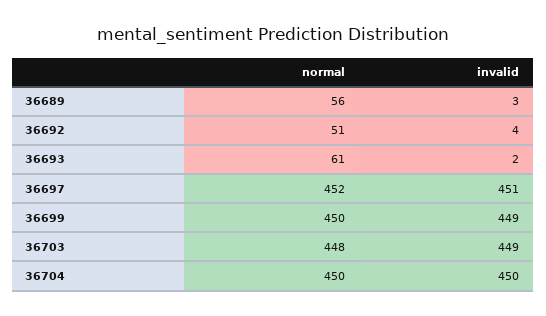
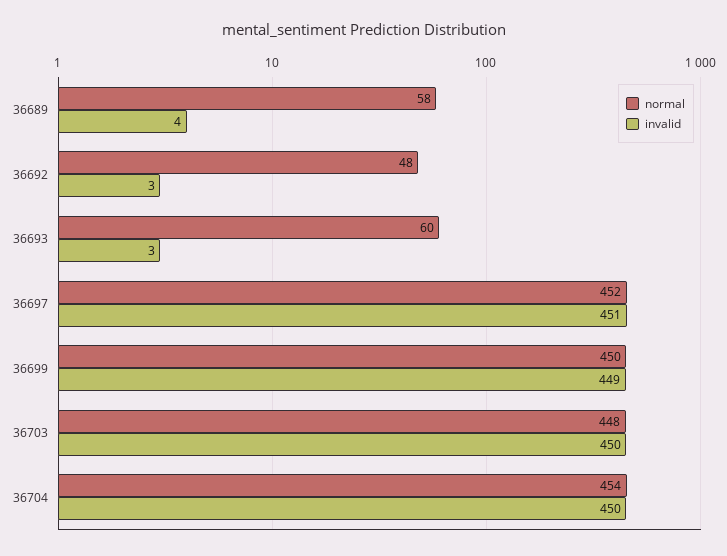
  {
    "normal": {
-     "36689": 56,
+     "36689": 58,
-     "36692": 51,
+     "36692": 48,
-     "36693": 61,
+     "36693": 60,
      "36697": 452,
      "36699": 450,
      "36703": 448,
-     "36704": 450
+     "36704": 454
    },
    "invalid": {
-     "36689": 3,
+     "36689": 4,
-     "36692": 4,
+     "36692": 3,
-     "36693": 2,
+     "36693": 3,
      "36697": 451,
      "36699": 449,
-     "36703": 449,
+     "36703": 450,
      "36704": 450
    }
  }

